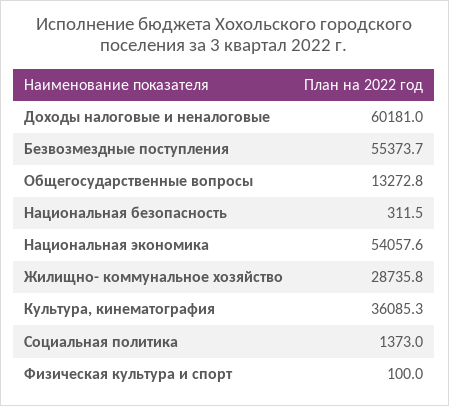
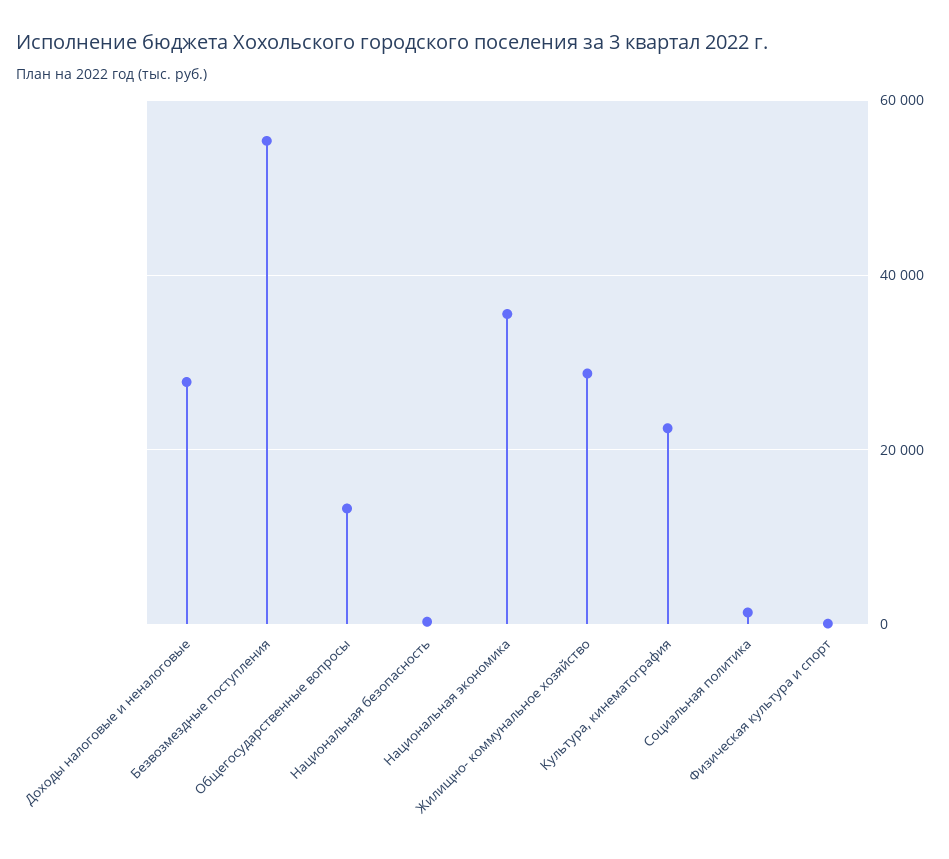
  {
-   "Доходы налоговые и неналоговые": 60181,
+   "Доходы налоговые и неналоговые": 28000,
    "Безвозмездные поступления": 55373.7,
    "Общегосударственные вопросы": 13272.8,
    "Национальная безопасность": 311.5,
-   "Национальная экономика": 54057.6,
+   "Национальная экономика": 36000,
    "Жилищно- коммунальное хозяйство": 28735.8,
-   "Культура, кинематография": 36085.3,
+   "Культура, кинематография": 22000,
    "Социальная политика": 1373,
    "Физическая культура и спорт": 100
  }

